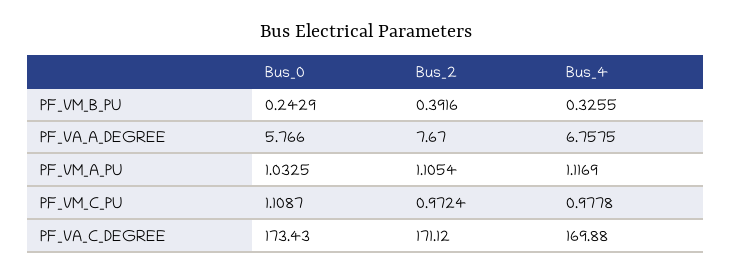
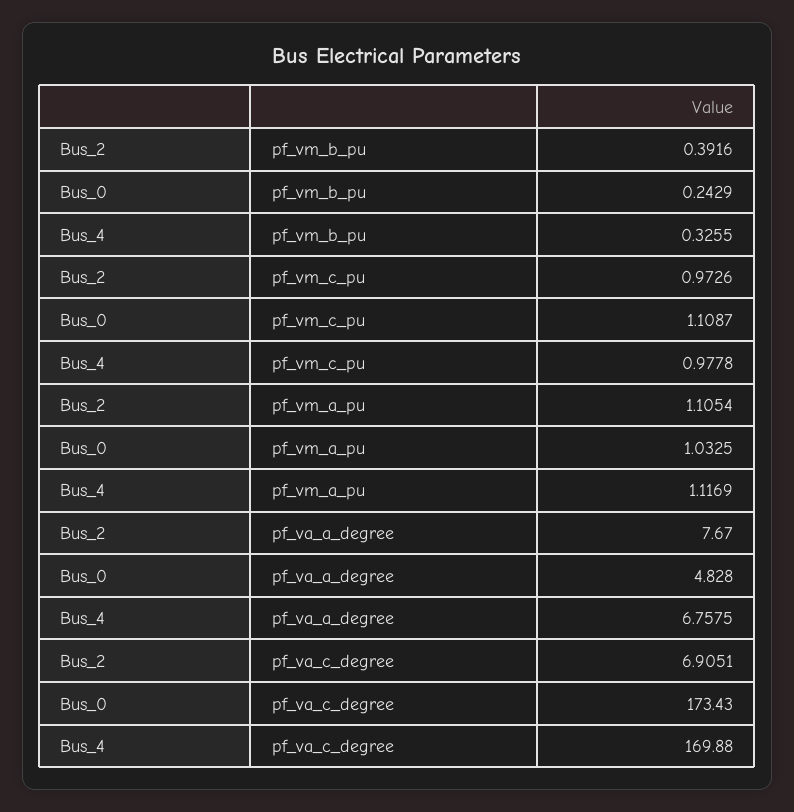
  {
    "Bus_0": {
      "PF_VM_B_PU": 0.2429,
-     "PF_VA_A_DEGREE": 5.766,
+     "PF_VA_A_DEGREE": 4.828,
      "PF_VM_A_PU": 1.0325,
      "PF_VM_C_PU": 1.1087,
      "PF_VA_C_DEGREE": 173.43
    },
    "Bus_2": {
      "PF_VM_B_PU": 0.3916,
      "PF_VA_A_DEGREE": 7.67,
      "PF_VM_A_PU": 1.1054,
-     "PF_VM_C_PU": 0.9724,
+     "PF_VM_C_PU": 0.9726,
-     "PF_VA_C_DEGREE": 171.12
+     "PF_VA_C_DEGREE": 6.9051
    },
    "Bus_4": {
      "PF_VM_B_PU": 0.3255,
      "PF_VA_A_DEGREE": 6.7575,
      "PF_VM_A_PU": 1.1169,
      "PF_VM_C_PU": 0.9778,
      "PF_VA_C_DEGREE": 169.88
    }
  }

